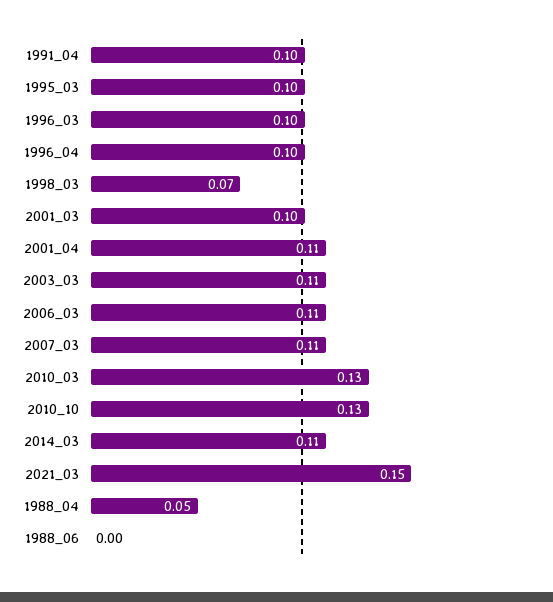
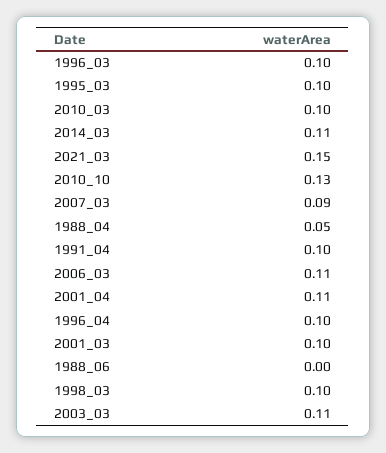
  {
    "1991_04": 0.1,
    "1995_03": 0.1,
    "1996_03": 0.1,
    "1996_04": 0.1,
-   "1998_03": 0.07,
+   "1998_03": 0.1,
    "2001_03": 0.1,
    "2001_04": 0.11,
    "2003_03": 0.11,
    "2006_03": 0.11,
-   "2007_03": 0.11,
+   "2007_03": 0.09,
-   "2010_03": 0.13,
+   "2010_03": 0.1,
    "2010_10": 0.13,
    "2014_03": 0.11,
    "2021_03": 0.15,
    "1988_04": 0.05,
    "1988_06": 0
  }

